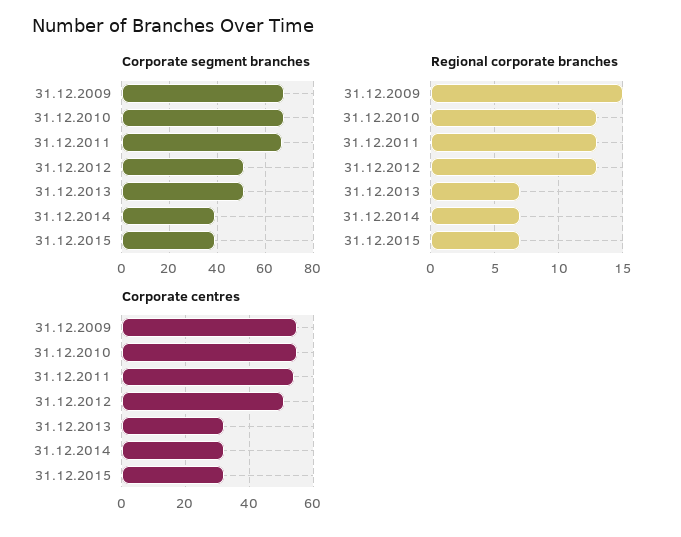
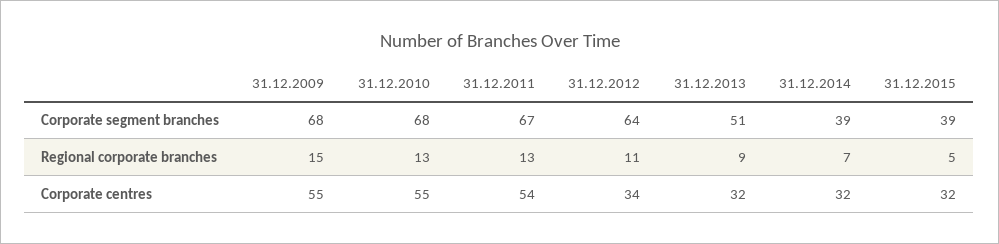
  {
    "Corporate segment branches": {
      "31.12.2009": 68,
      "31.12.2010": 68,
      "31.12.2011": 67,
-     "31.12.2012": 50,
+     "31.12.2012": 64,
      "31.12.2013": 51,
      "31.12.2014": 39,
      "31.12.2015": 39
    },
    "Regional corporate branches": {
      "31.12.2009": 15,
      "31.12.2010": 13,
      "31.12.2011": 13,
-     "31.12.2012": 13,
+     "31.12.2012": 11,
-     "31.12.2013": 7,
+     "31.12.2013": 9,
      "31.12.2014": 7,
-     "31.12.2015": 7
+     "31.12.2015": 5
    },
    "Corporate centres": {
      "31.12.2009": 55,
      "31.12.2010": 55,
      "31.12.2011": 54,
-     "31.12.2012": 50,
+     "31.12.2012": 34,
      "31.12.2013": 32,
      "31.12.2014": 32,
      "31.12.2015": 32
    }
  }

